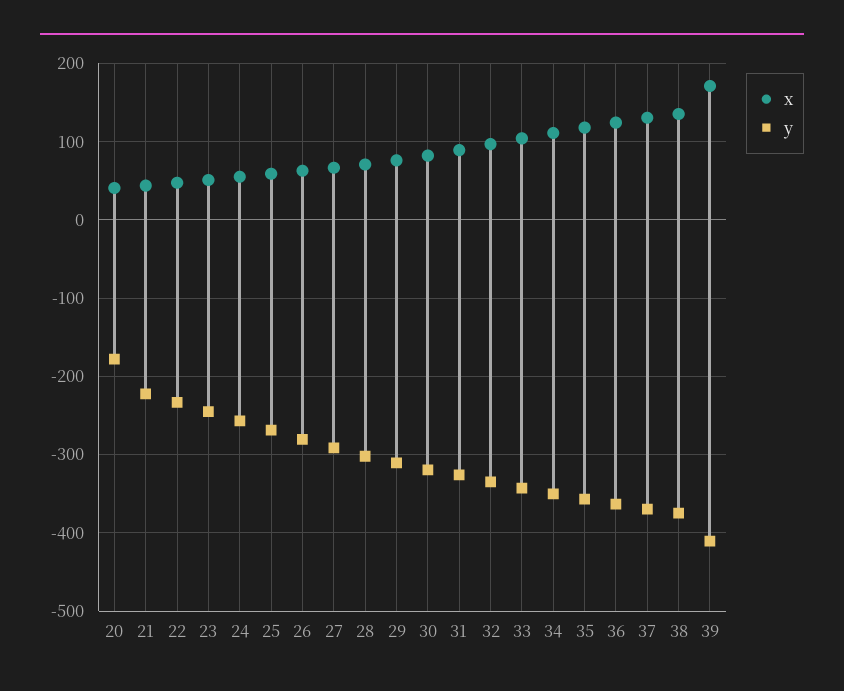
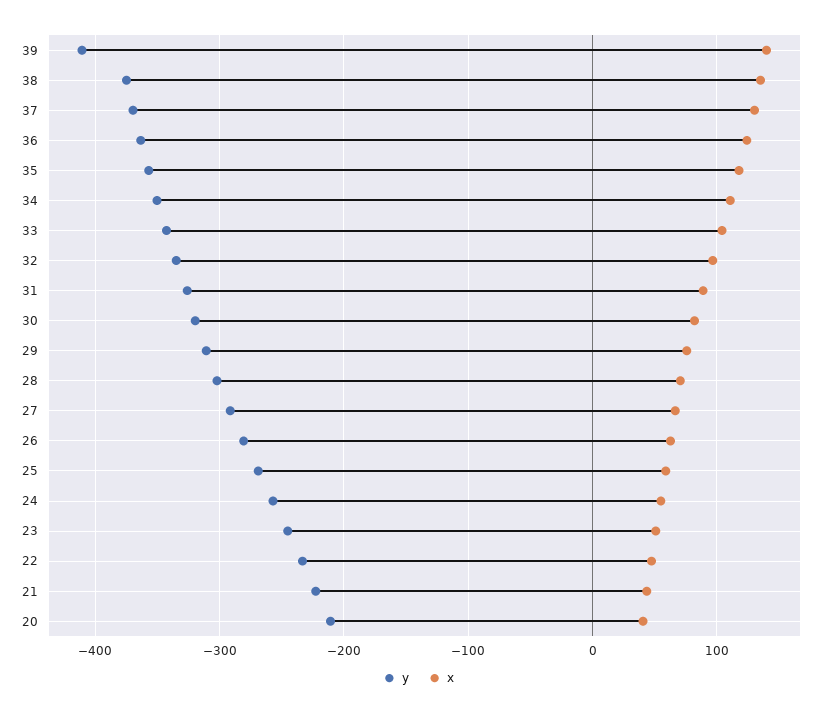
  {
    "x": {
      "20": 40,
      "21": 40,
      "22": 50,
      "23": 50,
      "24": 60,
      "25": 60,
      "26": 60,
      "27": 70,
      "28": 70,
      "29": 80,
      "30": 80,
      "31": 90,
      "32": 100,
      "33": 100,
      "34": 110,
      "35": 120,
      "36": 120,
      "37": 130,
      "38": 140,
-     "39": 170
+     "39": 140
    },
    "y": {
-     "20": -180,
+     "20": -210,
      "21": -220,
      "22": -230,
      "23": -250,
      "24": -260,
      "25": -270,
      "26": -280,
      "27": -290,
      "28": -300,
      "29": -310,
      "30": -320,
      "31": -330,
      "32": -340,
      "33": -340,
      "34": -350,
      "35": -360,
      "36": -360,
      "37": -370,
      "38": -380,
      "39": -410
    }
  }

